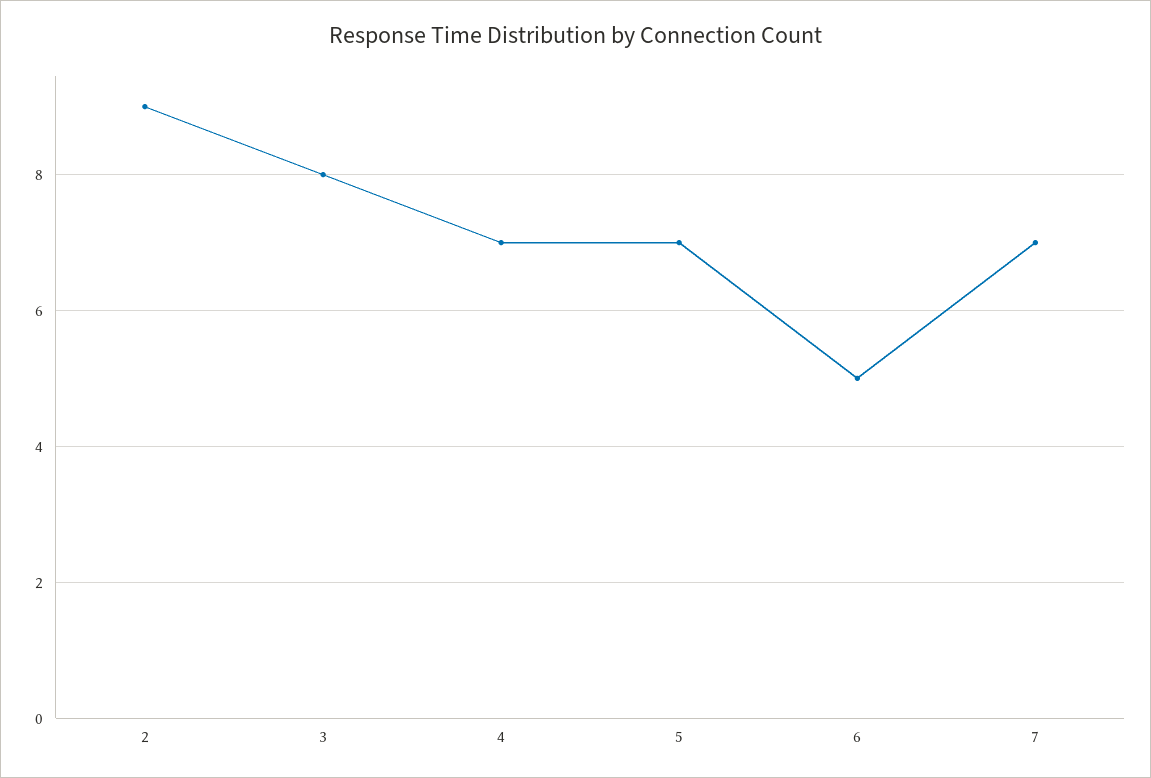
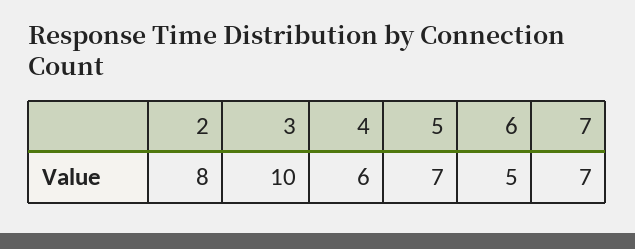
  {
-   "2": 9,
+   "2": 8,
-   "3": 8,
+   "3": 10,
-   "4": 7,
+   "4": 6,
    "5": 7,
    "6": 5,
    "7": 7
  }

